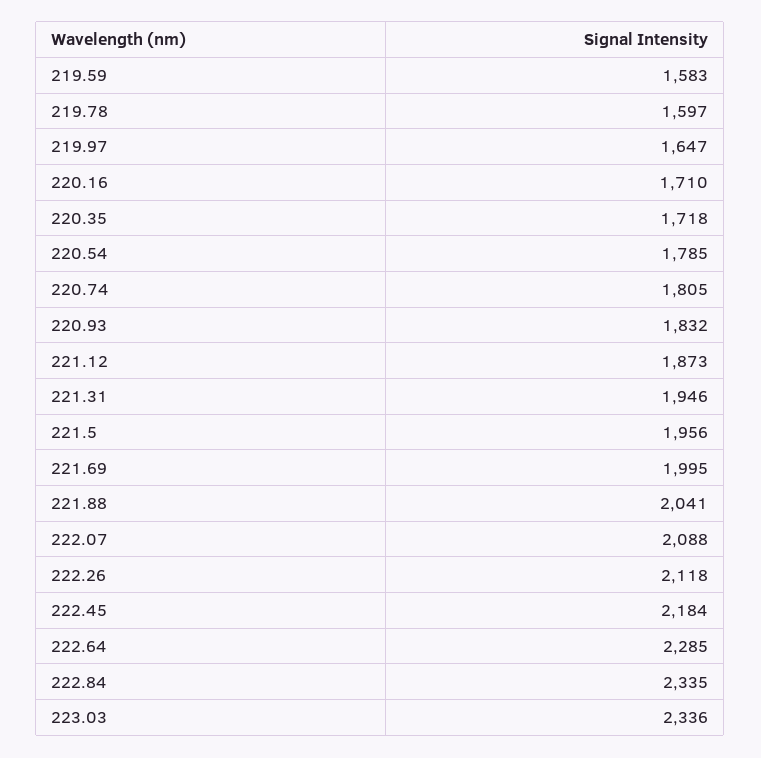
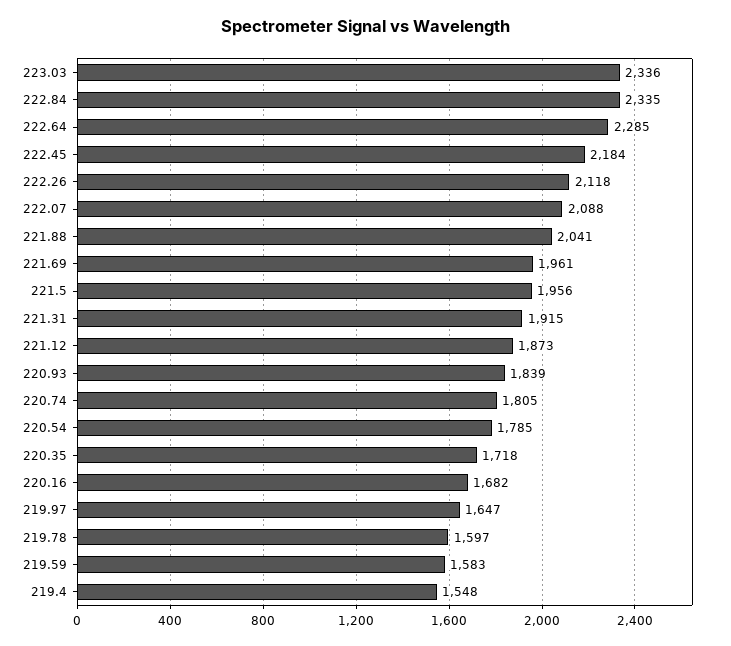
  {
    "219.59": 1583,
    "219.78": 1597,
    "219.97": 1647,
-   "220.16": 1710,
+   "220.16": 1682,
    "220.35": 1718,
    "220.54": 1785,
    "220.74": 1805,
-   "220.93": 1832,
+   "220.93": 1839,
    "221.12": 1873,
-   "221.31": 1946,
+   "221.31": 1915,
    "221.5": 1956,
-   "221.69": 1995,
+   "221.69": 1961,
    "221.88": 2041,
    "222.07": 2088,
    "222.26": 2118,
    "222.45": 2184,
    "222.64": 2285,
    "222.84": 2335,
-   "223.03": 2336
+   "223.03": 2336,
+   "219.4": 1548
  }

